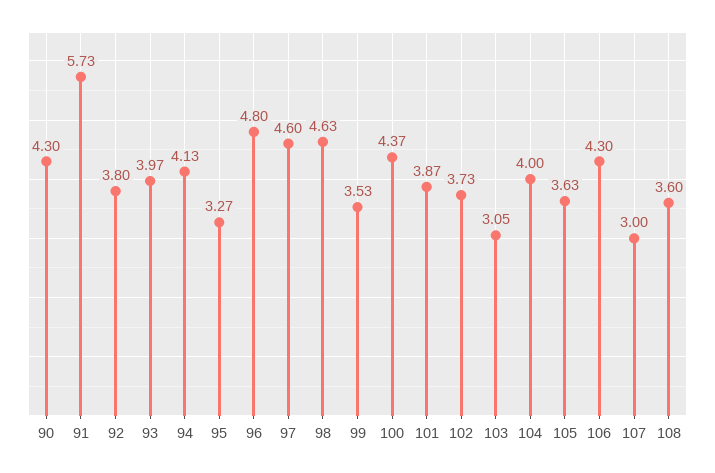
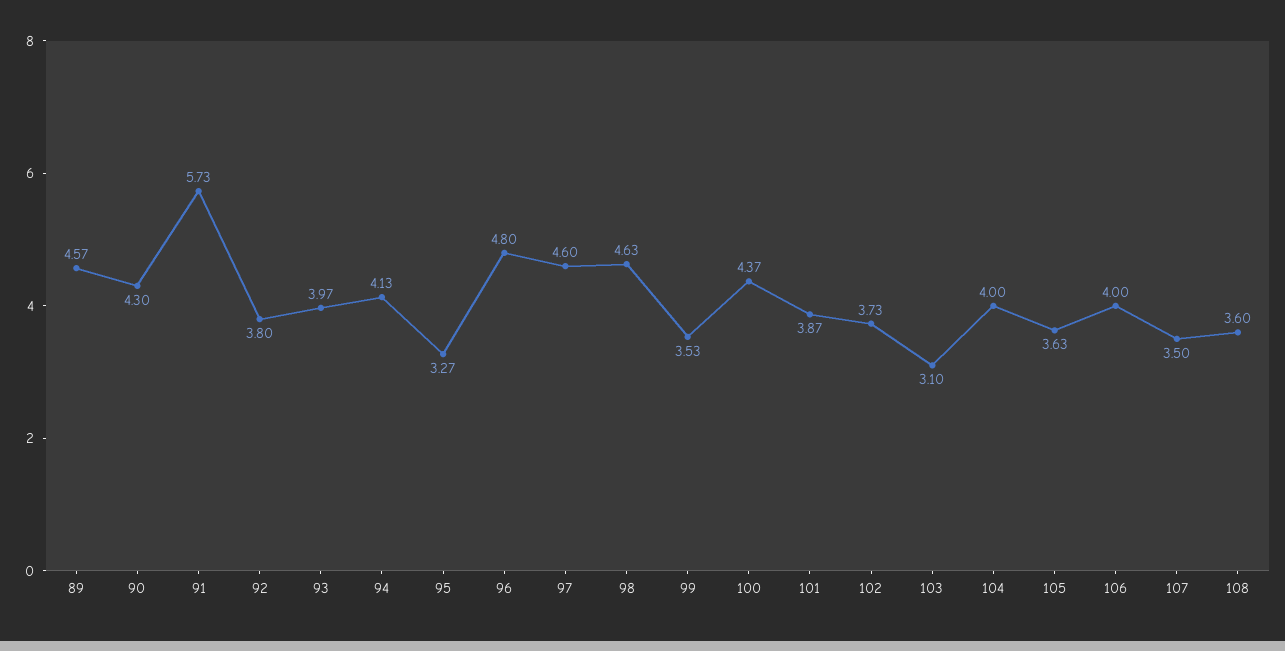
  {
    "90": 4.3,
    "91": 5.73,
    "92": 3.8,
    "93": 3.97,
    "94": 4.13,
    "95": 3.27,
    "96": 4.8,
    "97": 4.6,
    "98": 4.63,
    "99": 3.53,
    "100": 4.37,
    "101": 3.87,
    "102": 3.73,
-   "103": 3.05,
+   "103": 3.1,
    "104": 4,
    "105": 3.63,
-   "106": 4.3,
+   "106": 4,
-   "107": 3,
+   "107": 3.5,
-   "108": 3.6
+   "108": 3.6,
+   "89": 4.57
  }

